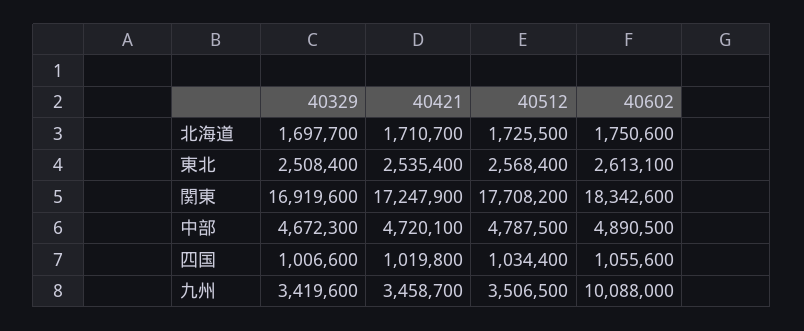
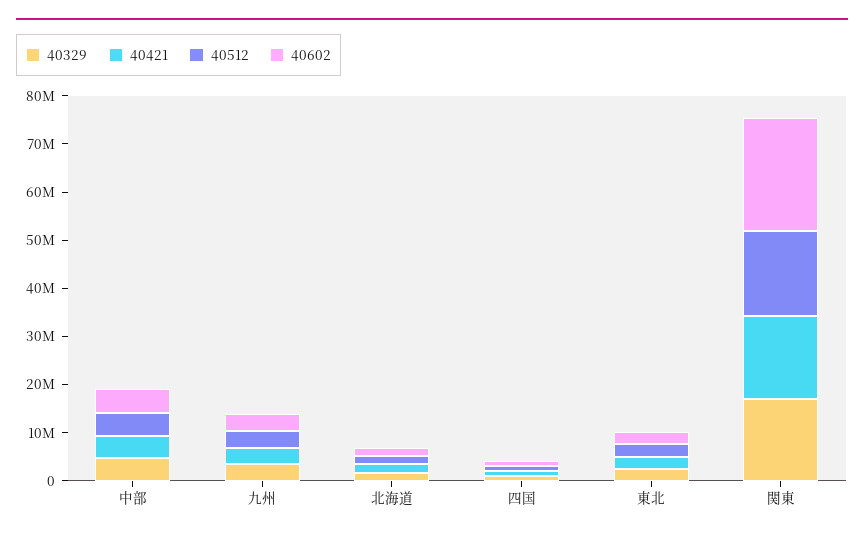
  {
    "40329": {
      "北海道": 1697700,
      "東北": 2508400,
      "関東": 16919600,
      "中部": 4672300,
      "四国": 1006600,
      "九州": 3419600
    },
    "40421": {
      "北海道": 1710700,
      "東北": 2535400,
      "関東": 17247900,
      "中部": 4720100,
      "四国": 1019800,
      "九州": 3458700
    },
    "40512": {
      "北海道": 1725500,
      "東北": 2568400,
      "関東": 17708200,
      "中部": 4787500,
      "四国": 1034400,
      "九州": 3506500
    },
    "40602": {
      "北海道": 1750600,
      "東北": 2613100,
-     "関東": 18342600,
+     "関東": 24000000,
      "中部": 4890500,
      "四国": 1055600,
-     "九州": 10088000
+     "九州": 4000000
    }
  }

